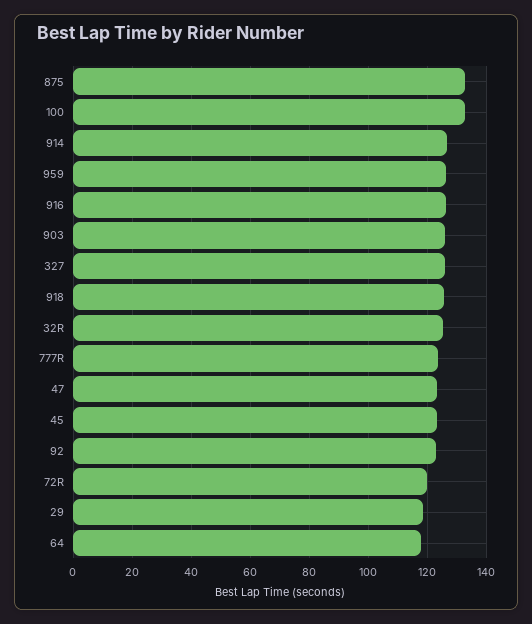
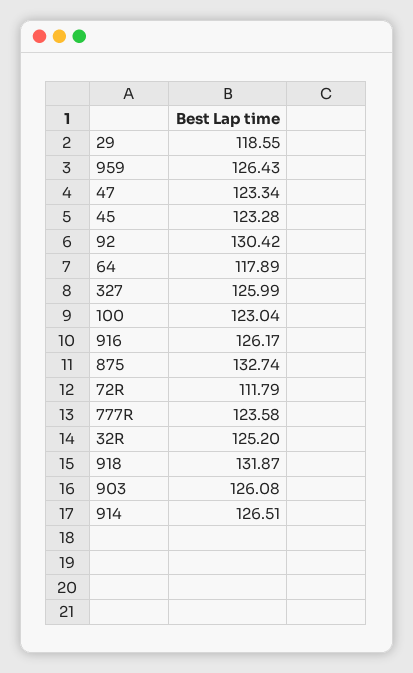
  {
    "875": 132.74,
-   "100": 132.5,
+   "100": 123.04,
    "914": 126.51,
    "959": 126.43,
    "916": 126.17,
    "903": 126.08,
    "327": 125.99,
-   "918": 125,
+   "918": 131.87,
    "32R": 125.2,
    "777R": 123.58,
    "47": 123.34,
    "45": 123.28,
-   "92": 122.5,
+   "92": 130.42,
-   "72R": 120,
+   "72R": 111.79,
    "29": 118.55,
    "64": 117.89
  }

